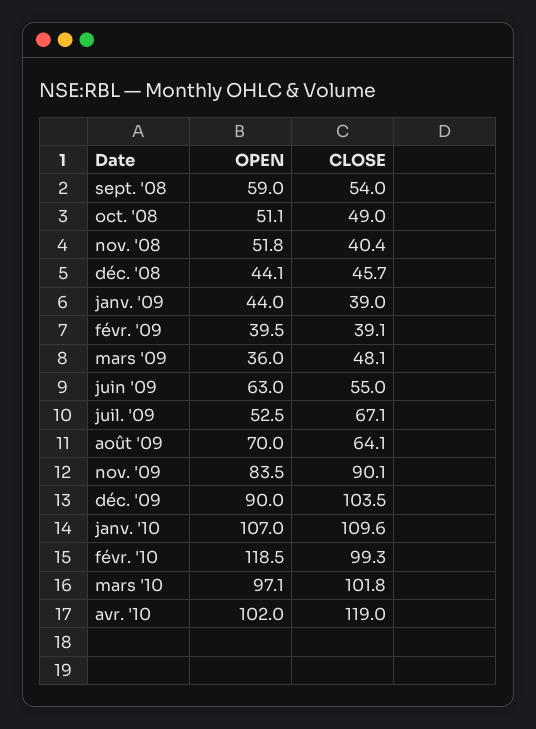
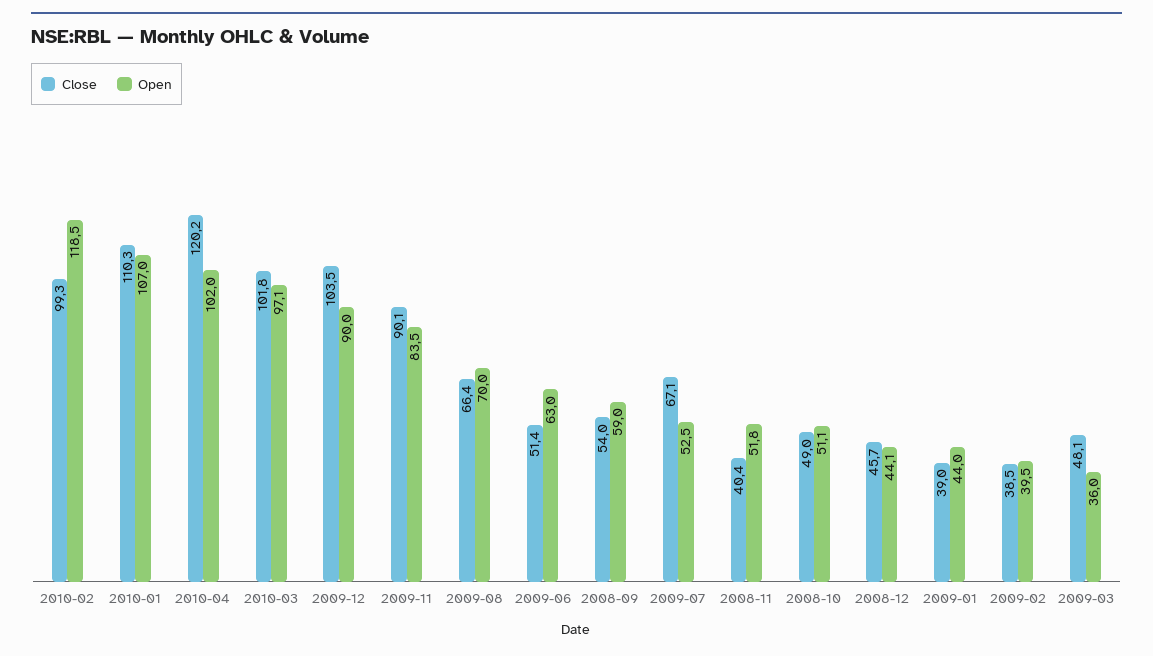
  {
    "OPEN": {
      "sept. '08": 59,
      "oct. '08": 51.1,
      "nov. '08": 51.8,
      "déc. '08": 44.1,
      "janv. '09": 44,
      "févr. '09": 39.5,
      "mars '09": 36,
      "juin '09": 63,
      "juil. '09": 52.5,
      "août '09": 70,
      "nov. '09": 83.5,
      "déc. '09": 90,
      "janv. '10": 107,
      "févr. '10": 118.5,
      "mars '10": 97.1,
      "avr. '10": 102
    },
    "CLOSE": {
      "sept. '08": 54,
      "oct. '08": 49,
      "nov. '08": 40.4,
      "déc. '08": 45.7,
      "janv. '09": 39,
-     "févr. '09": 39.1,
+     "févr. '09": 38.5,
      "mars '09": 48.1,
-     "juin '09": 55,
+     "juin '09": 51.4,
      "juil. '09": 67.1,
-     "août '09": 64.1,
+     "août '09": 66.4,
      "nov. '09": 90.1,
      "déc. '09": 103.5,
-     "janv. '10": 109.6,
+     "janv. '10": 110.3,
      "févr. '10": 99.3,
      "mars '10": 101.8,
-     "avr. '10": 119
+     "avr. '10": 120.2
    }
  }

